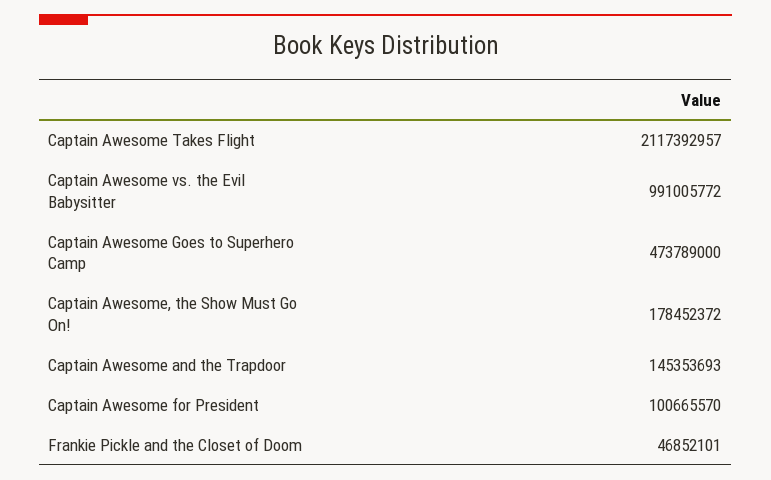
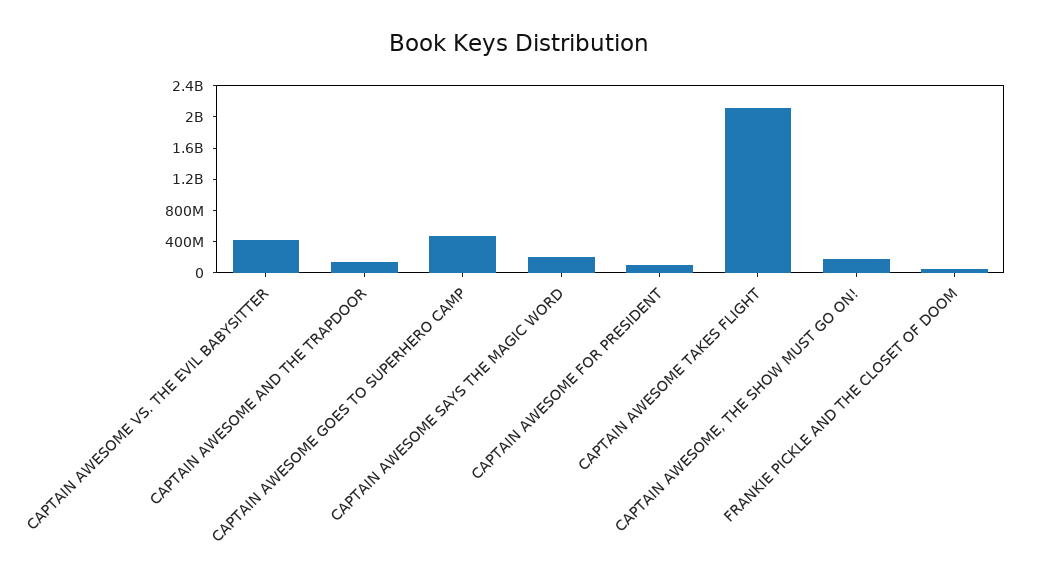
  {
    "Captain Awesome Takes Flight": 2117392957,
-   "Captain Awesome vs. the Evil Babysitter": 991005772,
+   "Captain Awesome vs. the Evil Babysitter": 400000000,
    "Captain Awesome Goes to Superhero Camp": 473789000,
    "Captain Awesome, the Show Must Go On!": 178452372,
    "Captain Awesome and the Trapdoor": 145353693,
    "Captain Awesome for President": 100665570,
-   "Frankie Pickle and the Closet of Doom": 46852101
+   "Frankie Pickle and the Closet of Doom": 46852101,
+   "CAPTAIN AWESOME SAYS THE MAGIC WORD": 200000000
  }

